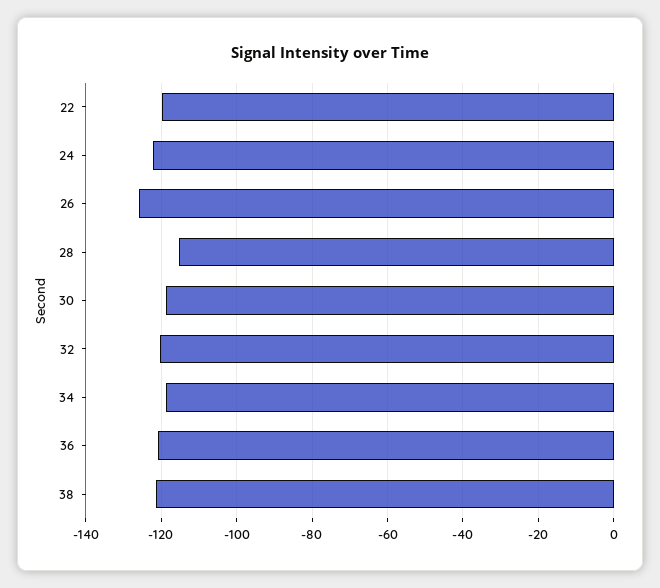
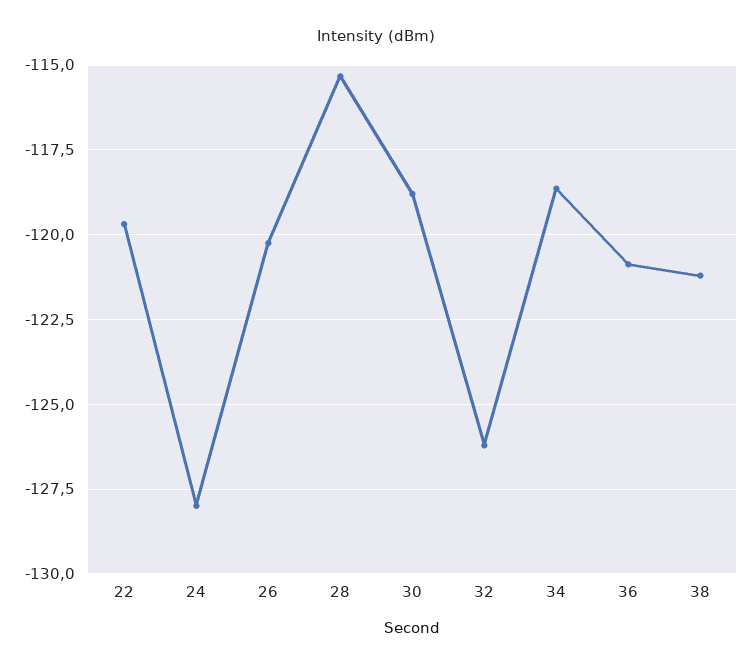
  {
    "22": -119.75,
-   "24": -122,
+   "24": -128,
-   "26": -126,
+   "26": -120.25,
    "28": -115.25,
    "30": -118.75,
-   "32": -120,
+   "32": -126.25,
    "34": -118.75,
    "36": -121,
    "38": -121.25
  }

